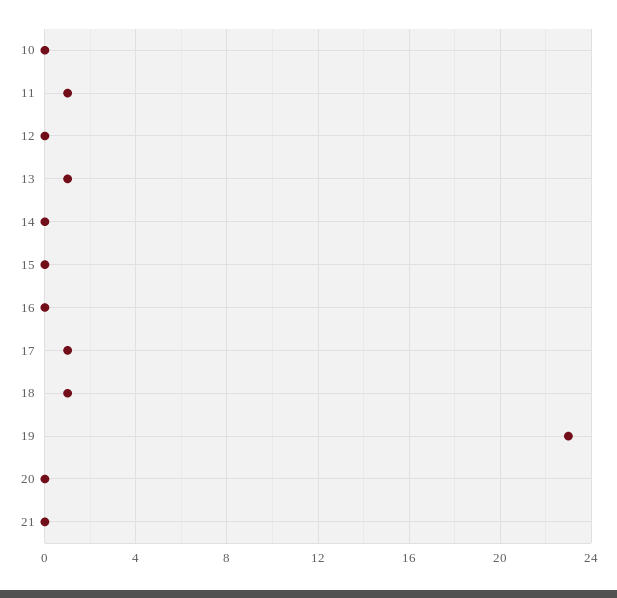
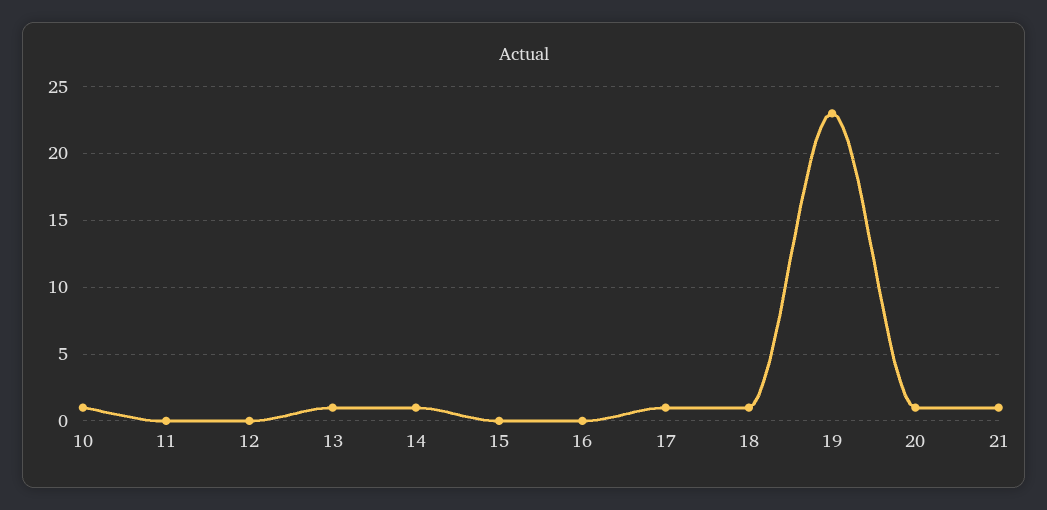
  {
-   "10": 0,
+   "10": 1,
-   "11": 1,
+   "11": 0,
    "12": 0,
    "13": 1,
-   "14": 0,
+   "14": 1,
    "15": 0,
    "16": 0,
    "17": 1,
    "18": 1,
    "19": 23,
-   "20": 0,
+   "20": 1,
-   "21": 0
+   "21": 1
  }

